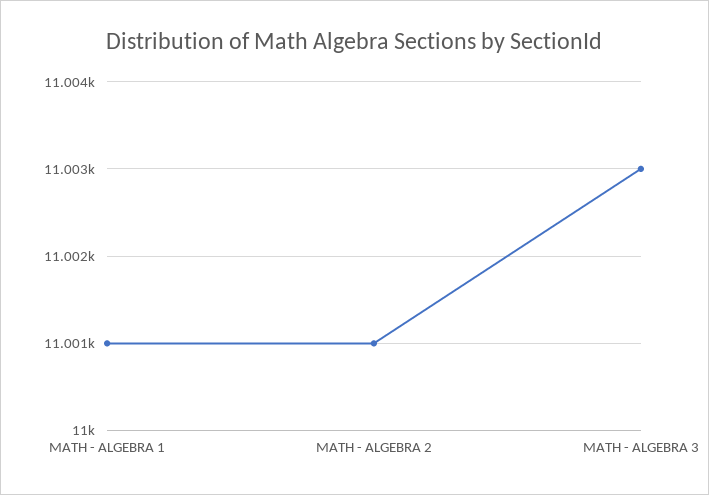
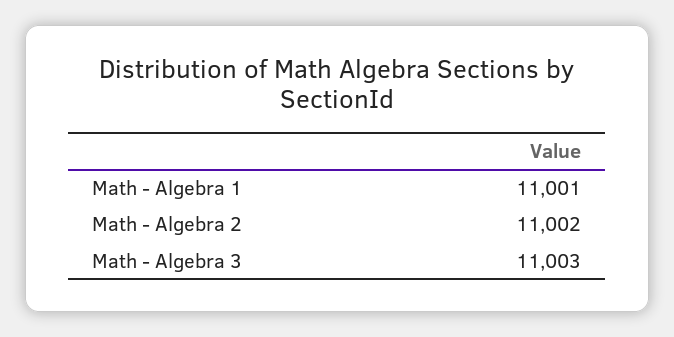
  {
    "MATH - ALGEBRA 1": 11001,
-   "MATH - ALGEBRA 2": 11001,
+   "MATH - ALGEBRA 2": 11002,
    "MATH - ALGEBRA 3": 11003
  }

